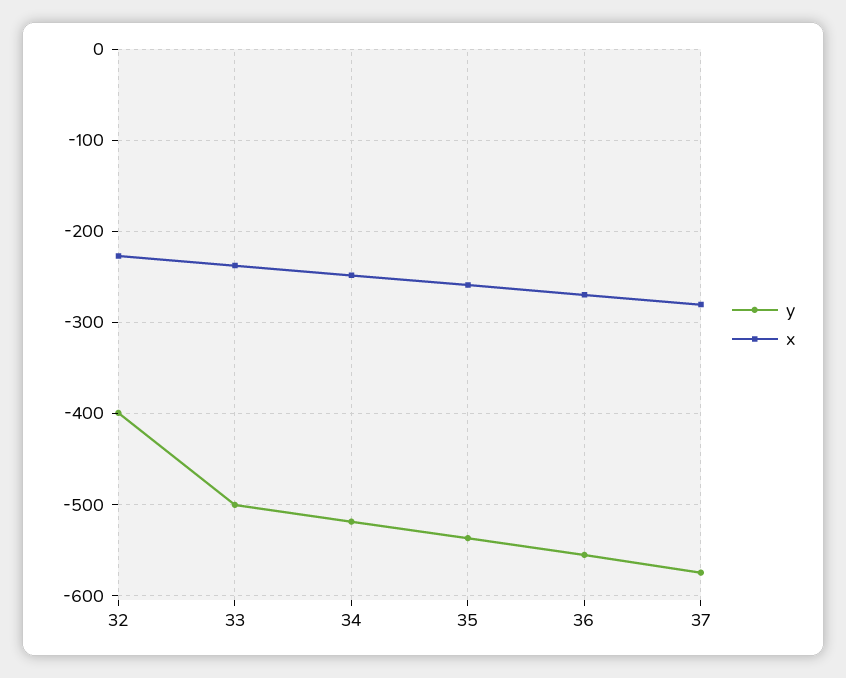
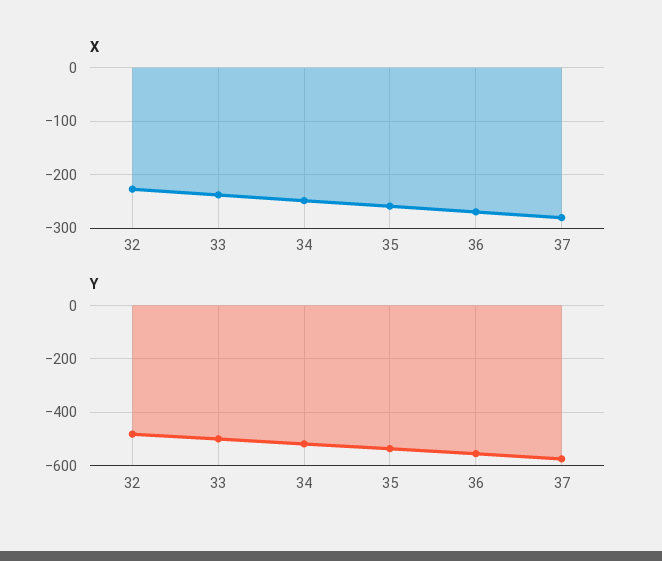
  {
    "y": {
-     "32": -400,
+     "32": -475,
      "33": -500,
      "34": -520,
      "35": -540,
      "36": -560,
      "37": -570
    },
    "x": {
      "32": -230,
      "33": -240,
      "34": -250,
      "35": -260,
      "36": -270,
      "37": -280
    }
  }

